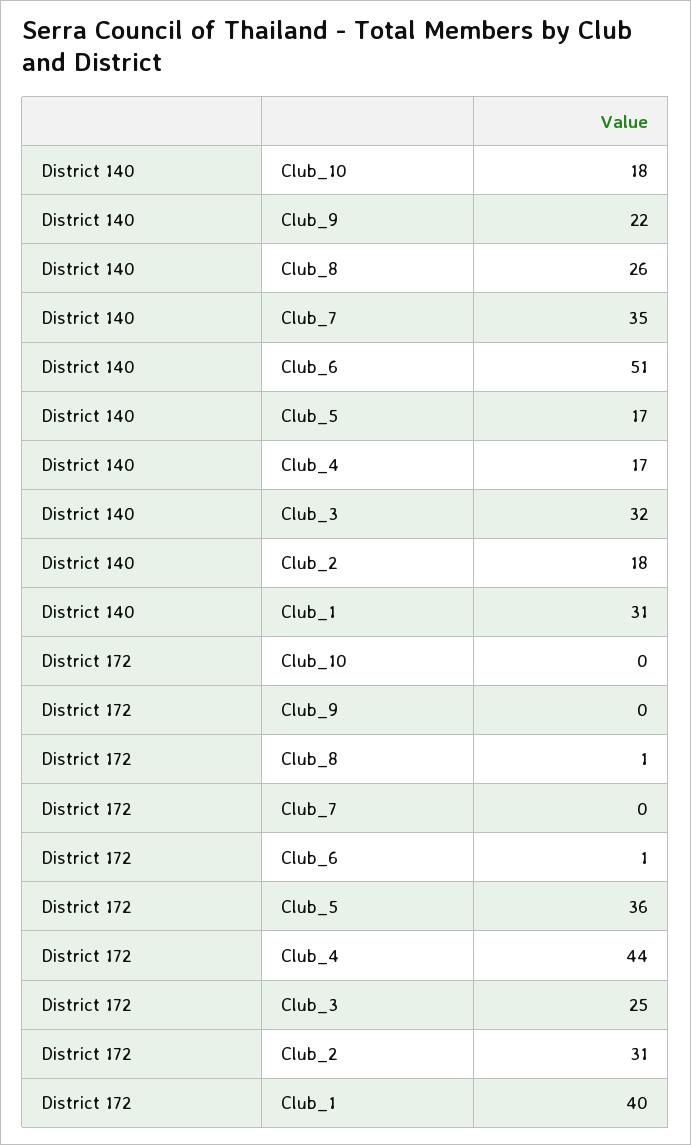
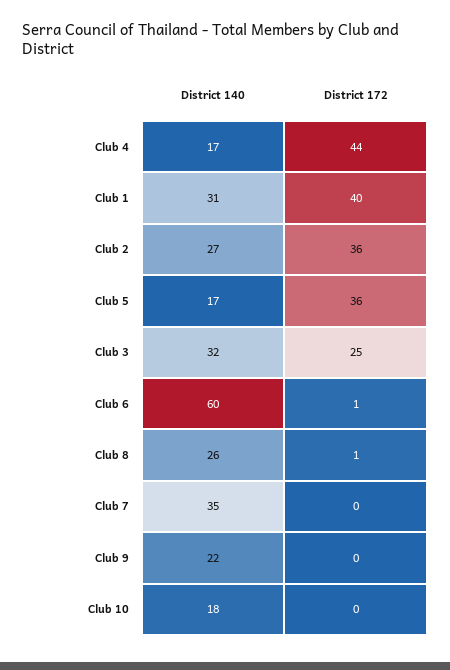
  {
    "District 140": {
      "Club_10": 18,
      "Club_9": 22,
      "Club_8": 26,
      "Club_7": 35,
-     "Club_6": 51,
+     "Club_6": 60,
      "Club_5": 17,
      "Club_4": 17,
      "Club_3": 32,
-     "Club_2": 18,
+     "Club_2": 27,
      "Club_1": 31
    },
    "District 172": {
      "Club_10": 0,
      "Club_9": 0,
      "Club_8": 1,
      "Club_7": 0,
      "Club_6": 1,
      "Club_5": 36,
      "Club_4": 44,
      "Club_3": 25,
-     "Club_2": 31,
+     "Club_2": 36,
      "Club_1": 40
    }
  }

